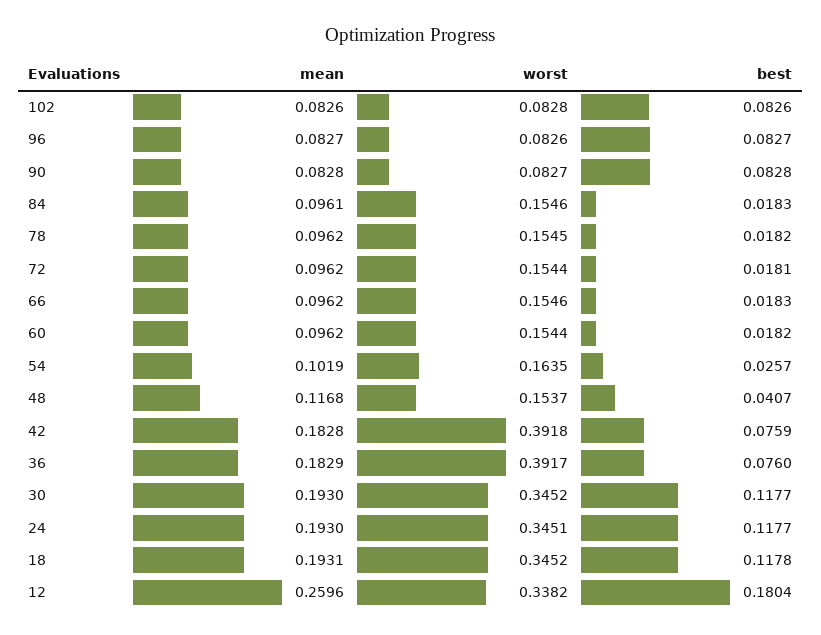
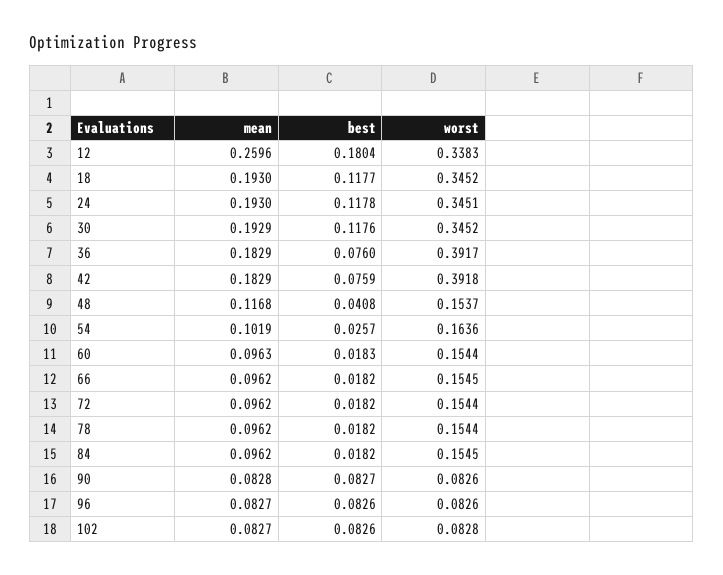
  {
    "mean": {
-     "102": 0.0826,
+     "102": 0.0827,
      "96": 0.0827,
      "90": 0.0828,
-     "84": 0.0961,
+     "84": 0.0962,
      "78": 0.0962,
      "72": 0.0962,
      "66": 0.0962,
-     "60": 0.0962,
+     "60": 0.0963,
      "54": 0.1019,
      "48": 0.1168,
-     "42": 0.1828,
+     "42": 0.1829,
      "36": 0.1829,
-     "30": 0.193,
+     "30": 0.1929,
      "24": 0.193,
-     "18": 0.1931,
+     "18": 0.193,
      "12": 0.2596
    },
    "worst": {
      "102": 0.0828,
      "96": 0.0826,
-     "90": 0.0827,
+     "90": 0.0826,
-     "84": 0.1546,
+     "84": 0.1545,
-     "78": 0.1545,
+     "78": 0.1544,
      "72": 0.1544,
-     "66": 0.1546,
+     "66": 0.1545,
      "60": 0.1544,
-     "54": 0.1635,
+     "54": 0.1636,
      "48": 0.1537,
      "42": 0.3918,
      "36": 0.3917,
      "30": 0.3452,
      "24": 0.3451,
      "18": 0.3452,
-     "12": 0.3382
+     "12": 0.3383
    },
    "best": {
      "102": 0.0826,
-     "96": 0.0827,
+     "96": 0.0826,
-     "90": 0.0828,
+     "90": 0.0827,
-     "84": 0.0183,
+     "84": 0.0182,
      "78": 0.0182,
-     "72": 0.0181,
+     "72": 0.0182,
-     "66": 0.0183,
+     "66": 0.0182,
-     "60": 0.0182,
+     "60": 0.0183,
      "54": 0.0257,
-     "48": 0.0407,
+     "48": 0.0408,
      "42": 0.0759,
      "36": 0.076,
-     "30": 0.1177,
+     "30": 0.1176,
-     "24": 0.1177,
+     "24": 0.1178,
-     "18": 0.1178,
+     "18": 0.1177,
      "12": 0.1804
    }
  }

